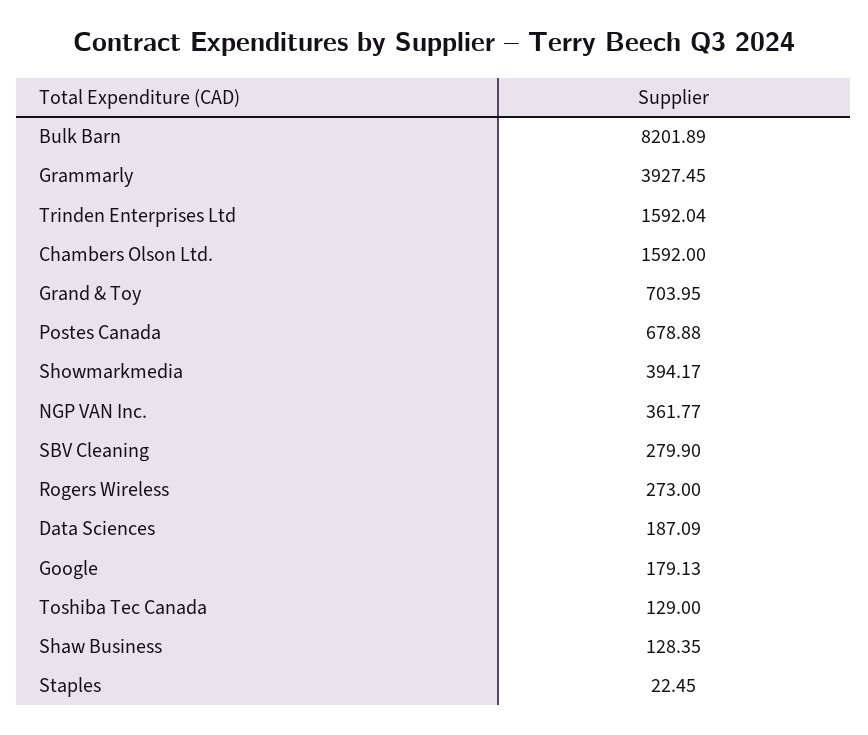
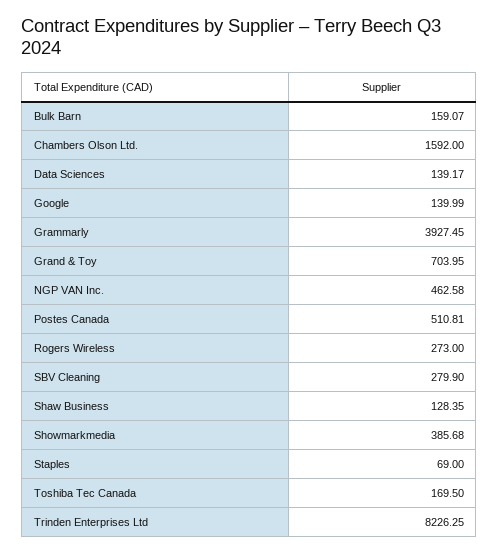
  {
-   "Bulk Barn": 8201.89,
+   "Bulk Barn": 159.07,
    "Grammarly": 3927.45,
-   "Trinden Enterprises Ltd": 1592.04,
+   "Trinden Enterprises Ltd": 8226.25,
    "Chambers Olson Ltd.": 1592,
    "Grand & Toy": 703.95,
-   "Postes Canada": 678.88,
+   "Postes Canada": 510.81,
-   "Showmarkmedia": 394.17,
+   "Showmarkmedia": 385.68,
-   "NGP VAN Inc.": 361.77,
+   "NGP VAN Inc.": 462.58,
    "SBV Cleaning": 279.9,
    "Rogers Wireless": 273,
-   "Data Sciences": 187.09,
+   "Data Sciences": 139.17,
-   "Google": 179.13,
+   "Google": 139.99,
-   "Toshiba Tec Canada": 129,
+   "Toshiba Tec Canada": 169.5,
    "Shaw Business": 128.35,
-   "Staples": 22.45
+   "Staples": 69
  }

